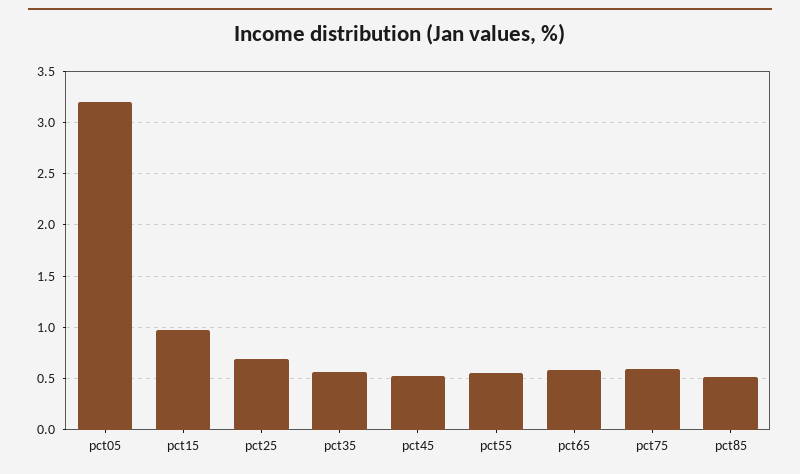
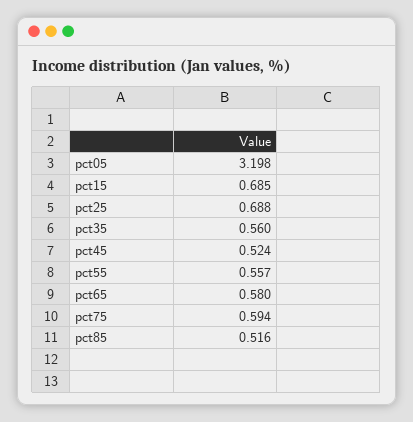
  {
    "pct05": 3.198,
-   "pct15": 1,
+   "pct15": 0.685,
    "pct25": 0.688,
    "pct35": 0.56,
    "pct45": 0.524,
    "pct55": 0.557,
    "pct65": 0.58,
    "pct75": 0.594,
    "pct85": 0.516
  }

